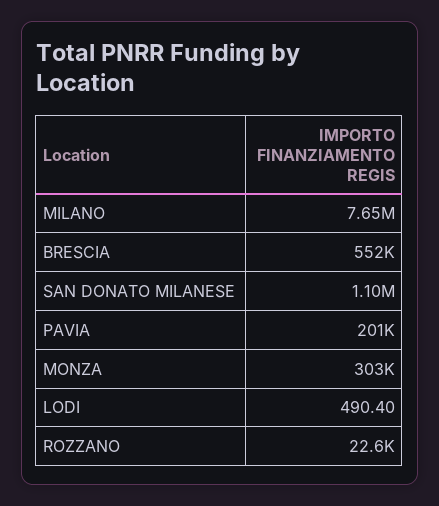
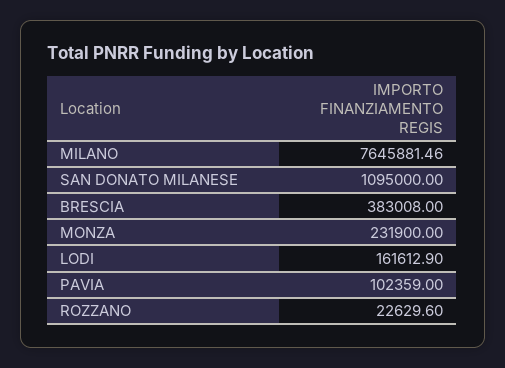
  {
    "MILANO": 7645881.46,
-   "BRESCIA": 552000,
+   "BRESCIA": 383008,
    "SAN DONATO MILANESE": 1095000,
-   "PAVIA": 201000,
+   "PAVIA": 102359,
-   "MONZA": 303000,
+   "MONZA": 231900,
-   "LODI": 490.4,
+   "LODI": 161612.9,
    "ROZZANO": 22629.6
  }

